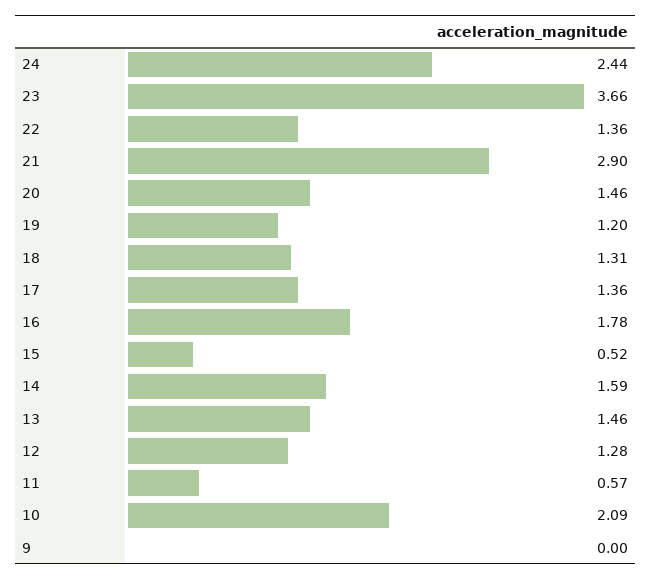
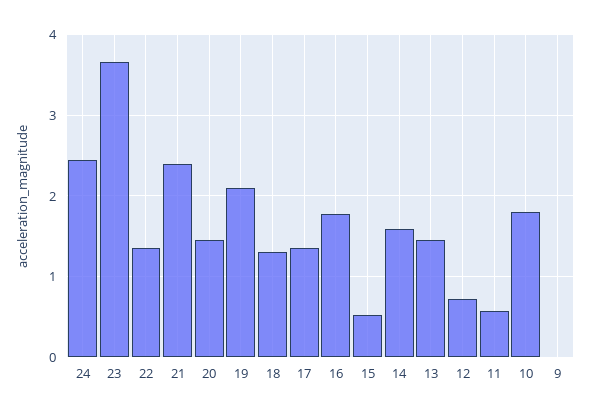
  {
    "24": 2.44,
    "23": 3.66,
    "22": 1.36,
-   "21": 2.9,
+   "21": 2.4,
    "20": 1.46,
-   "19": 1.2,
+   "19": 2.1,
    "18": 1.31,
    "17": 1.36,
    "16": 1.78,
    "15": 0.52,
    "14": 1.59,
    "13": 1.46,
-   "12": 1.28,
+   "12": 0.7,
    "11": 0.57,
-   "10": 2.09,
+   "10": 1.8,
    "9": 0
  }

